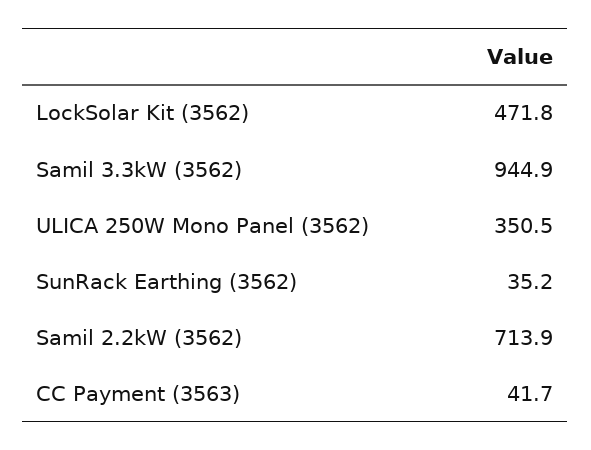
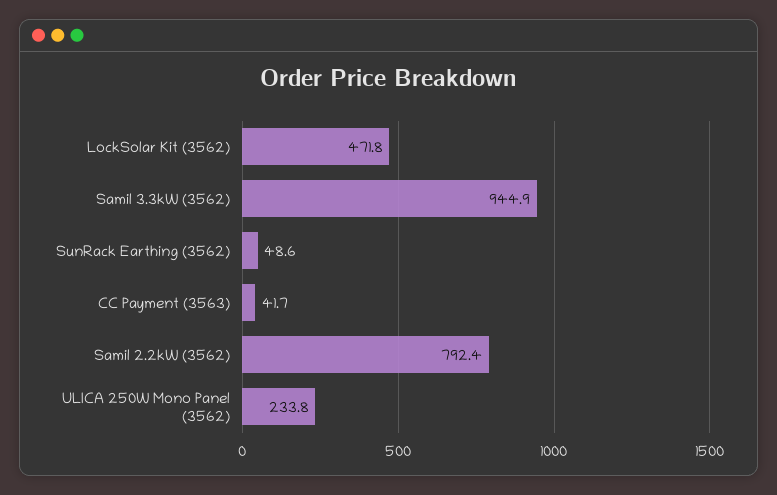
  {
    "LockSolar Kit (3562)": 471.8,
    "Samil 3.3kW (3562)": 944.9,
-   "ULICA 250W Mono Panel (3562)": 350.5,
+   "ULICA 250W Mono Panel (3562)": 233.8,
-   "SunRack Earthing (3562)": 35.2,
+   "SunRack Earthing (3562)": 48.6,
-   "Samil 2.2kW (3562)": 713.9,
+   "Samil 2.2kW (3562)": 792.4,
    "CC Payment (3563)": 41.7
  }

